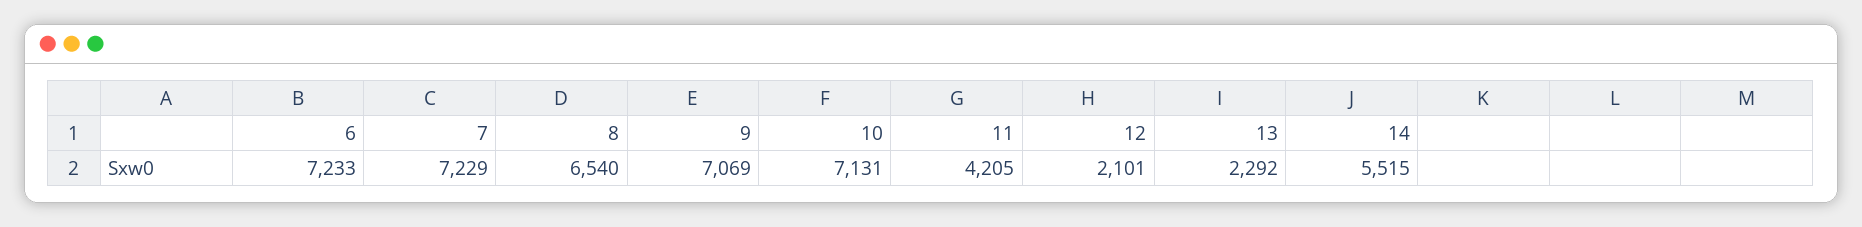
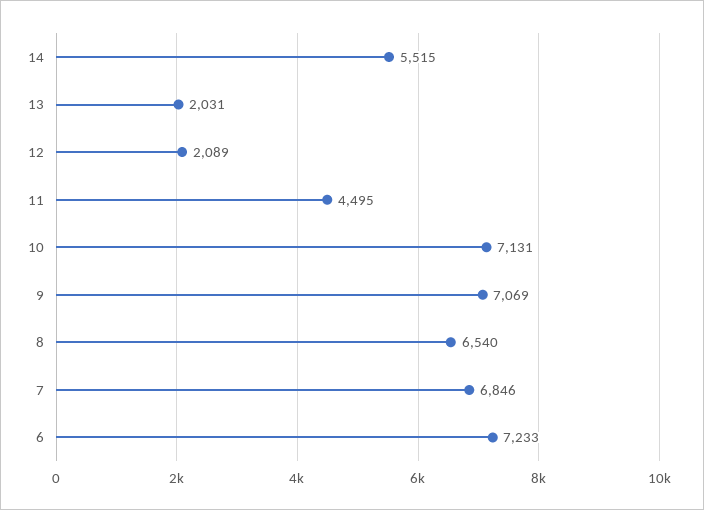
  {
    "6": 7233,
-   "7": 7229,
+   "7": 6846,
    "8": 6540,
    "9": 7069,
    "10": 7131,
-   "11": 4205,
+   "11": 4495,
-   "12": 2101,
+   "12": 2089,
-   "13": 2292,
+   "13": 2031,
    "14": 5515
  }

